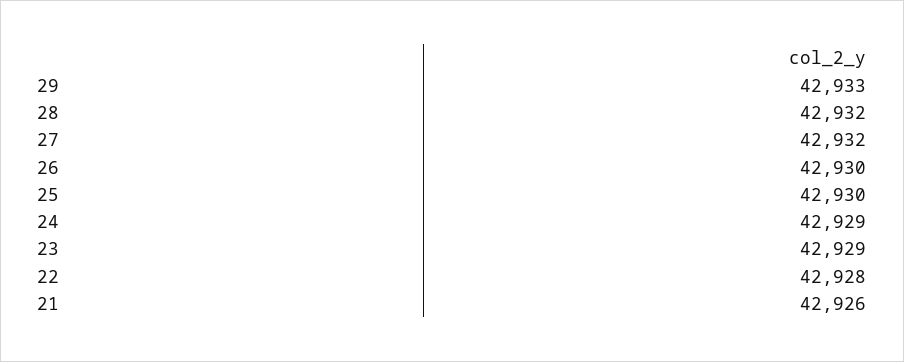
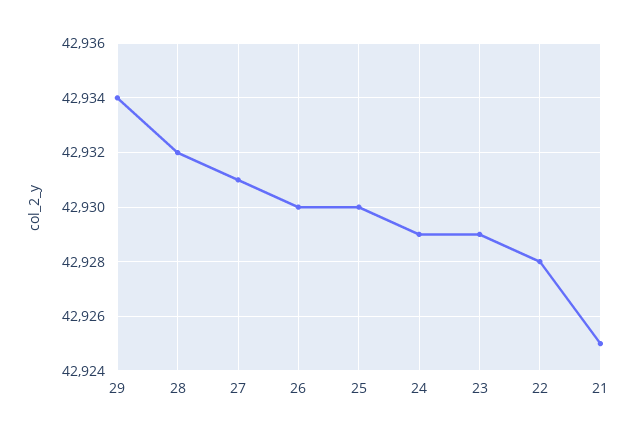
  {
-   "29": 42933,
+   "29": 42934,
    "28": 42932,
-   "27": 42932,
+   "27": 42931,
    "26": 42930,
    "25": 42930,
    "24": 42929,
    "23": 42929,
    "22": 42928,
-   "21": 42926
+   "21": 42925
  }

